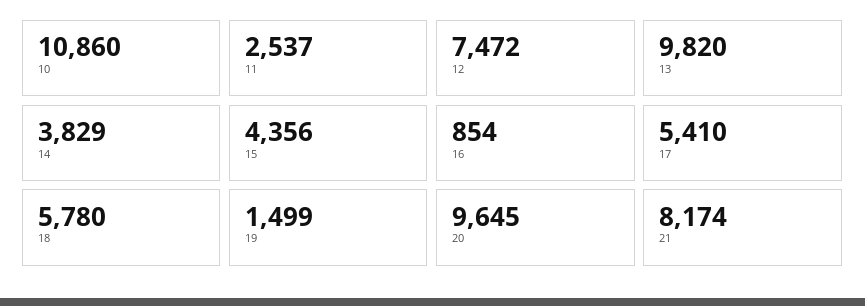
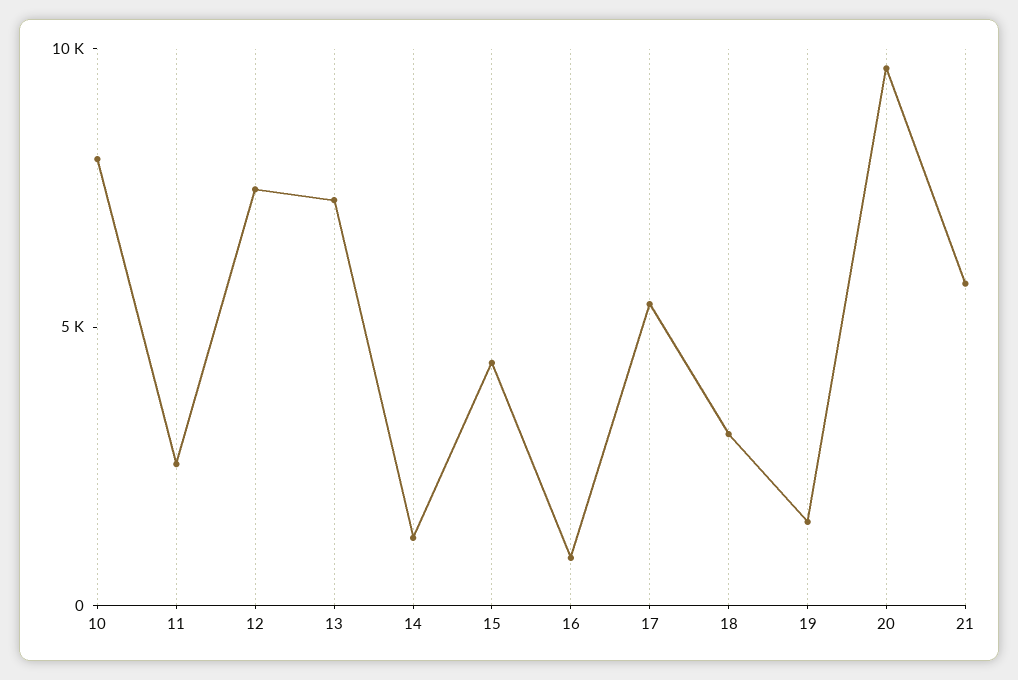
  {
-   "10": 10860,
+   "10": 8000,
    "11": 2537,
    "12": 7472,
-   "13": 9820,
+   "13": 7000,
-   "14": 3829,
+   "14": 1000,
    "15": 4356,
    "16": 854,
    "17": 5410,
-   "18": 5780,
+   "18": 3000,
    "19": 1499,
    "20": 9645,
-   "21": 8174
+   "21": 6000
  }

